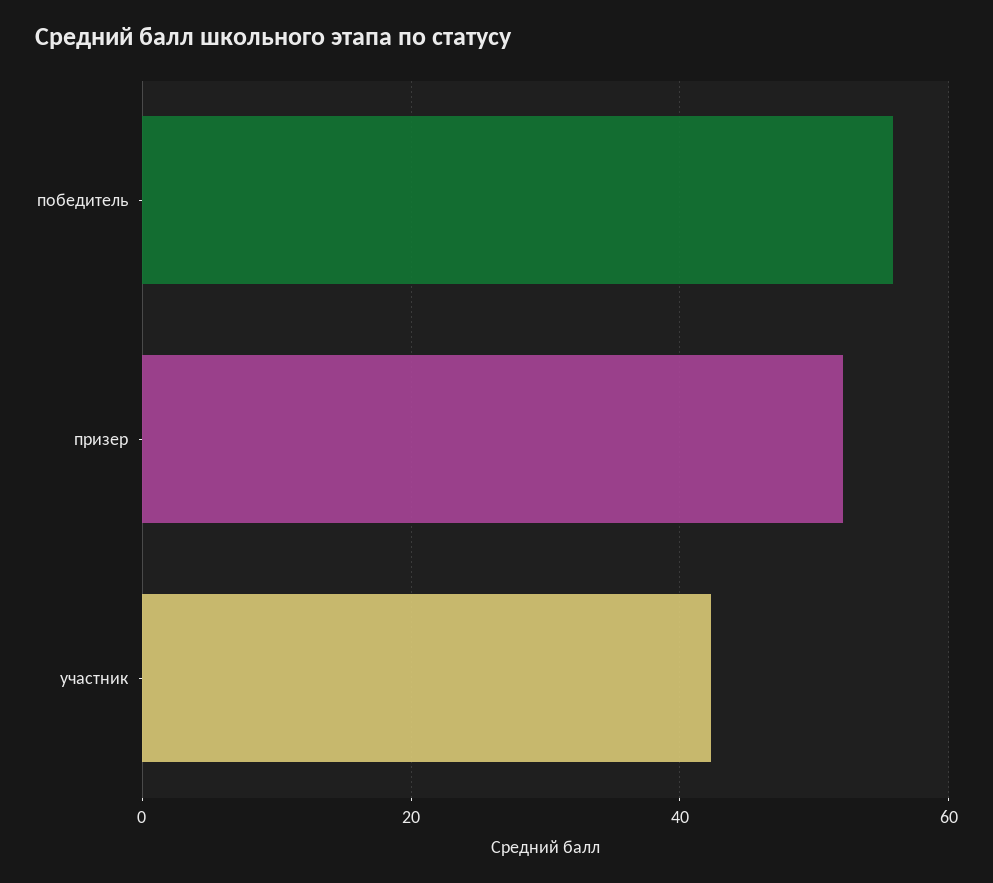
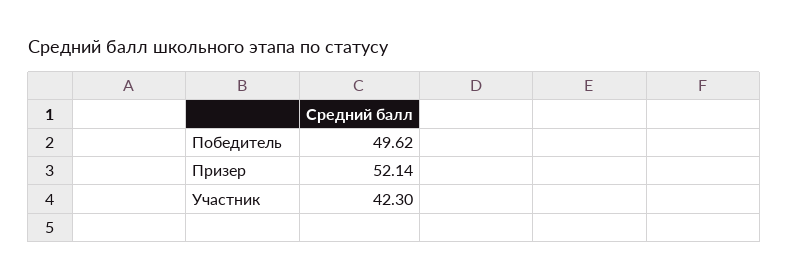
  {
-   "победитель": 56,
+   "победитель": 49.62,
    "призер": 52.14,
    "участник": 42.3
  }

